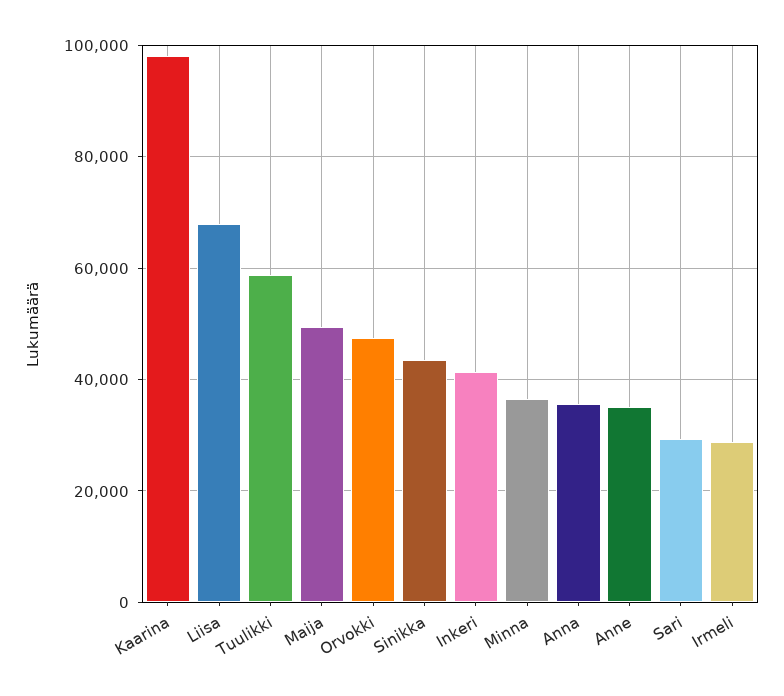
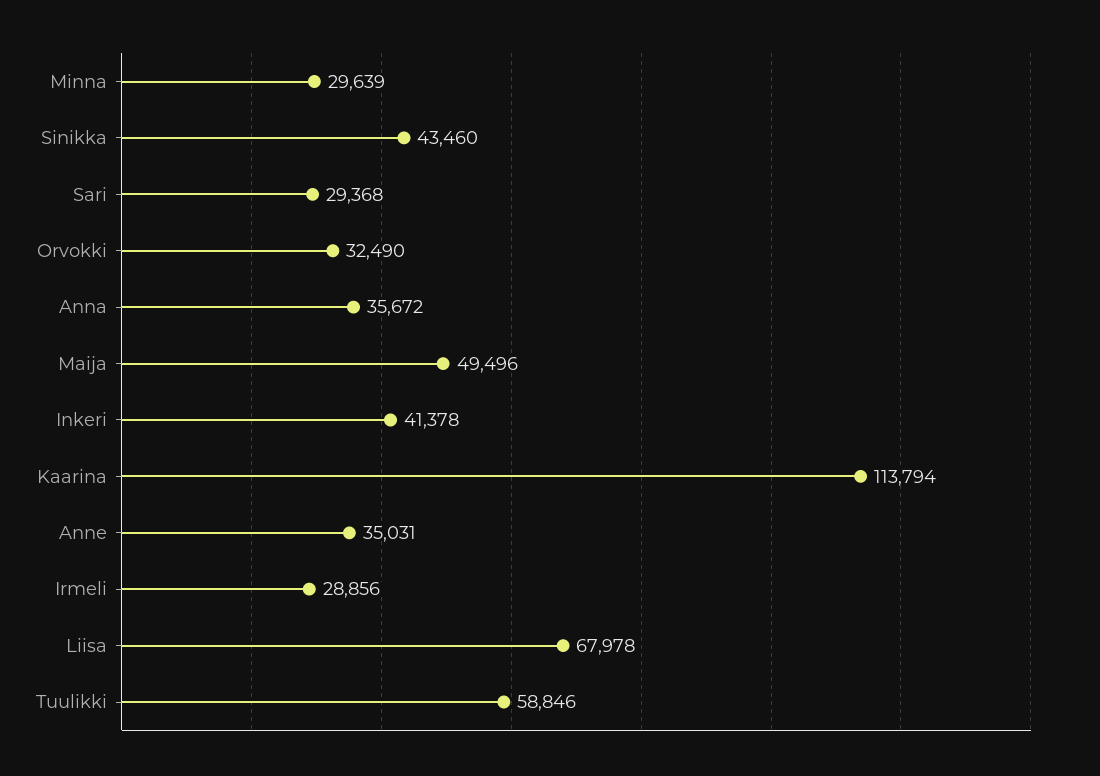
  {
-   "Kaarina": 98000,
+   "Kaarina": 113794,
    "Liisa": 67978,
    "Tuulikki": 58846,
    "Maija": 49496,
-   "Orvokki": 48000,
+   "Orvokki": 32490,
    "Sinikka": 43460,
    "Inkeri": 41378,
-   "Minna": 36000,
+   "Minna": 29639,
    "Anna": 35672,
    "Anne": 35031,
    "Sari": 29368,
    "Irmeli": 28856
  }

